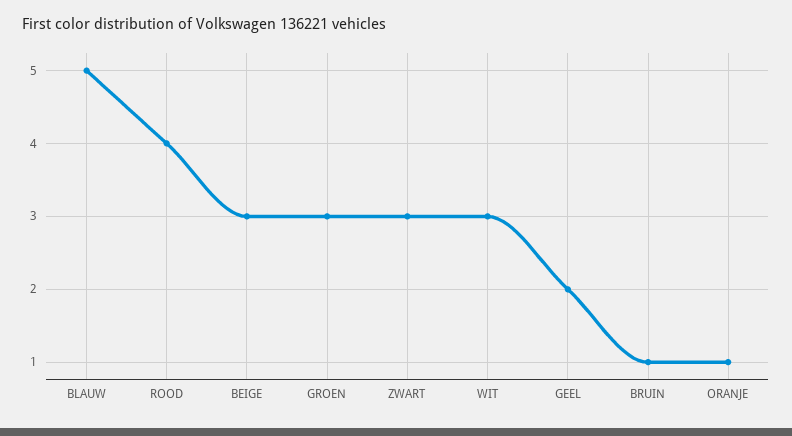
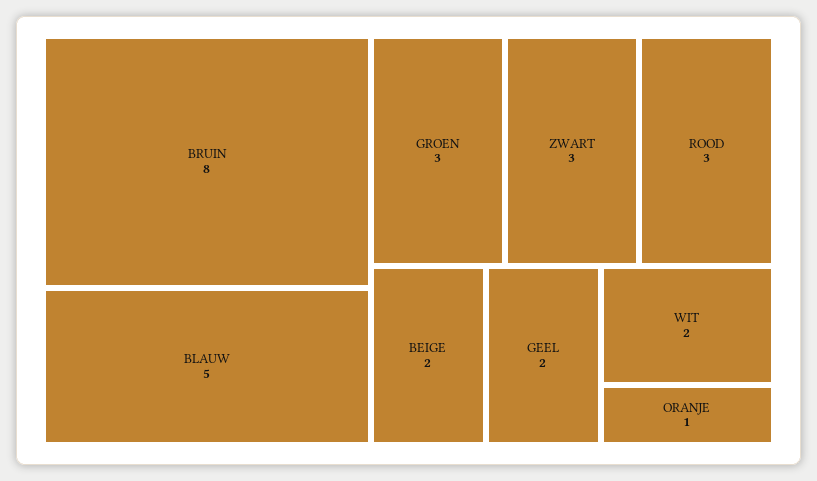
  {
    "BLAUW": 5,
-   "ROOD": 4,
+   "ROOD": 3,
-   "BEIGE": 3,
+   "BEIGE": 2,
    "GROEN": 3,
    "ZWART": 3,
-   "WIT": 3,
+   "WIT": 2,
    "GEEL": 2,
-   "BRUIN": 1,
+   "BRUIN": 8,
    "ORANJE": 1
  }

